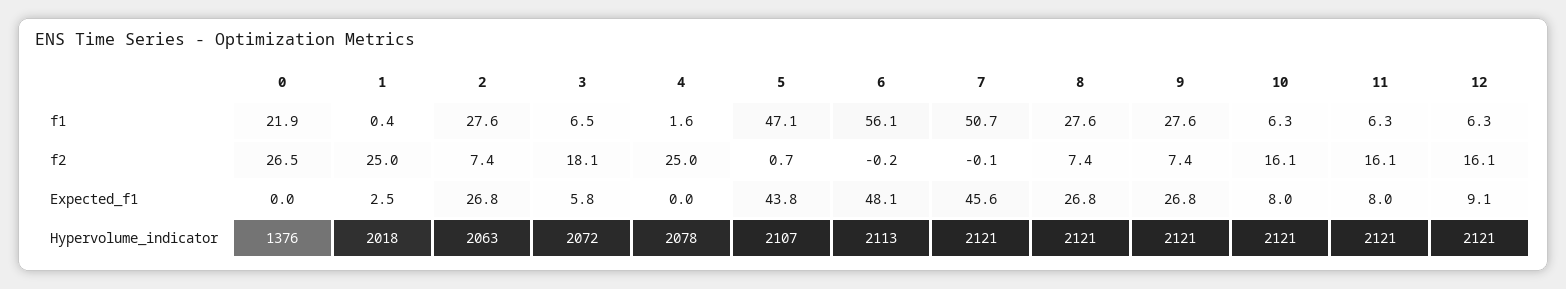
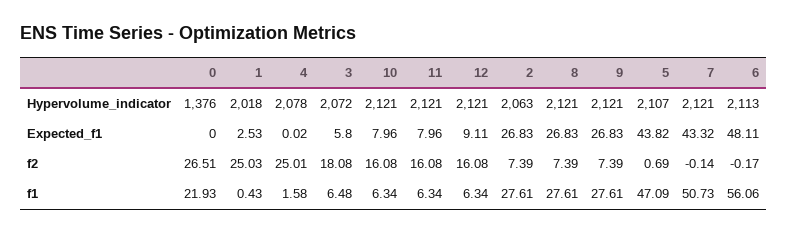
  {
    "0": {
      "f1": 21.93,
      "f2": 26.51,
      "Expected_f1": 0,
      "Hypervolume_indicator": 1376
    },
    "1": {
      "f1": 0.43,
      "f2": 25.03,
      "Expected_f1": 2.53,
      "Hypervolume_indicator": 2018
    },
    "2": {
      "f1": 27.61,
      "f2": 7.39,
      "Expected_f1": 26.83,
      "Hypervolume_indicator": 2063
    },
    "3": {
      "f1": 6.48,
      "f2": 18.08,
      "Expected_f1": 5.8,
      "Hypervolume_indicator": 2072
    },
    "4": {
      "f1": 1.58,
      "f2": 25.01,
      "Expected_f1": 0.02,
      "Hypervolume_indicator": 2078
    },
    "5": {
      "f1": 47.09,
      "f2": 0.69,
      "Expected_f1": 43.82,
      "Hypervolume_indicator": 2107
    },
    "6": {
      "f1": 56.06,
      "f2": -0.17,
      "Expected_f1": 48.11,
      "Hypervolume_indicator": 2113
    },
    "7": {
      "f1": 50.73,
      "f2": -0.14,
-     "Expected_f1": 45.6,
+     "Expected_f1": 43.32,
      "Hypervolume_indicator": 2121
    },
    "8": {
      "f1": 27.61,
      "f2": 7.39,
      "Expected_f1": 26.83,
      "Hypervolume_indicator": 2121
    },
    "9": {
      "f1": 27.61,
      "f2": 7.39,
      "Expected_f1": 26.83,
      "Hypervolume_indicator": 2121
    },
    "10": {
      "f1": 6.34,
      "f2": 16.08,
      "Expected_f1": 7.96,
      "Hypervolume_indicator": 2121
    },
    "11": {
      "f1": 6.34,
      "f2": 16.08,
      "Expected_f1": 7.96,
      "Hypervolume_indicator": 2121
    },
    "12": {
      "f1": 6.34,
      "f2": 16.08,
      "Expected_f1": 9.11,
      "Hypervolume_indicator": 2121
    }
  }

